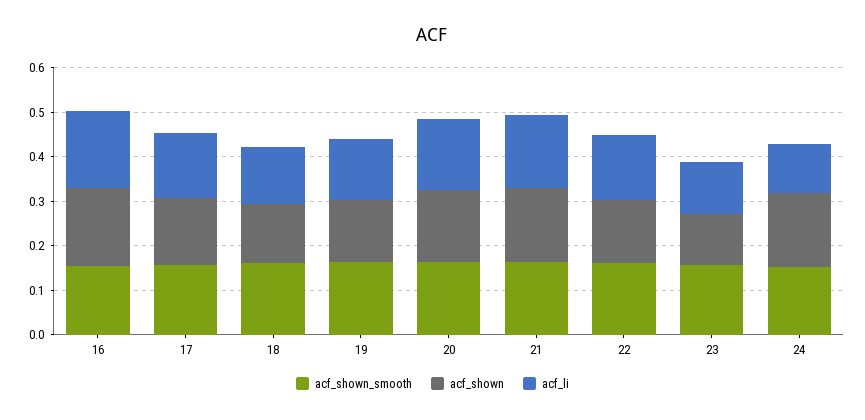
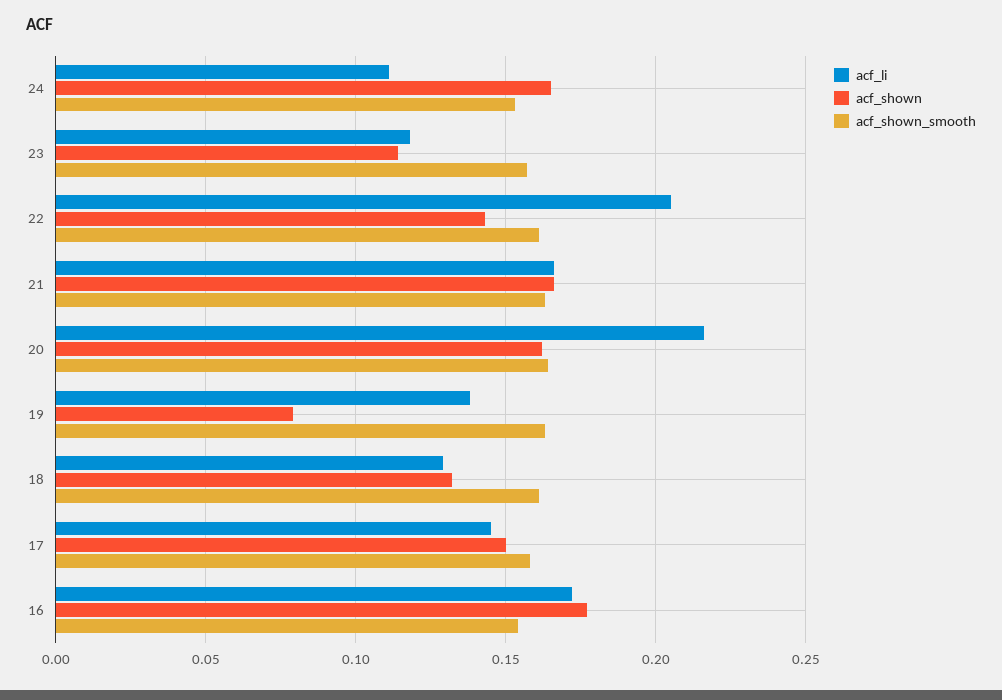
  {
    "acf_shown_smooth": {
      "16": 0.155,
      "17": 0.16,
      "18": 0.16,
      "19": 0.165,
      "20": 0.165,
      "21": 0.165,
      "22": 0.16,
      "23": 0.155,
      "24": 0.155
    },
    "acf_shown": {
      "16": 0.175,
      "17": 0.15,
      "18": 0.13,
-     "19": 0.14,
+     "19": 0.08,
      "20": 0.16,
      "21": 0.165,
      "22": 0.145,
      "23": 0.115,
      "24": 0.165
    },
    "acf_li": {
      "16": 0.17,
      "17": 0.145,
      "18": 0.13,
      "19": 0.14,
-     "20": 0.16,
+     "20": 0.215,
      "21": 0.165,
-     "22": 0.14,
+     "22": 0.205,
      "23": 0.12,
      "24": 0.11
    }
  }

